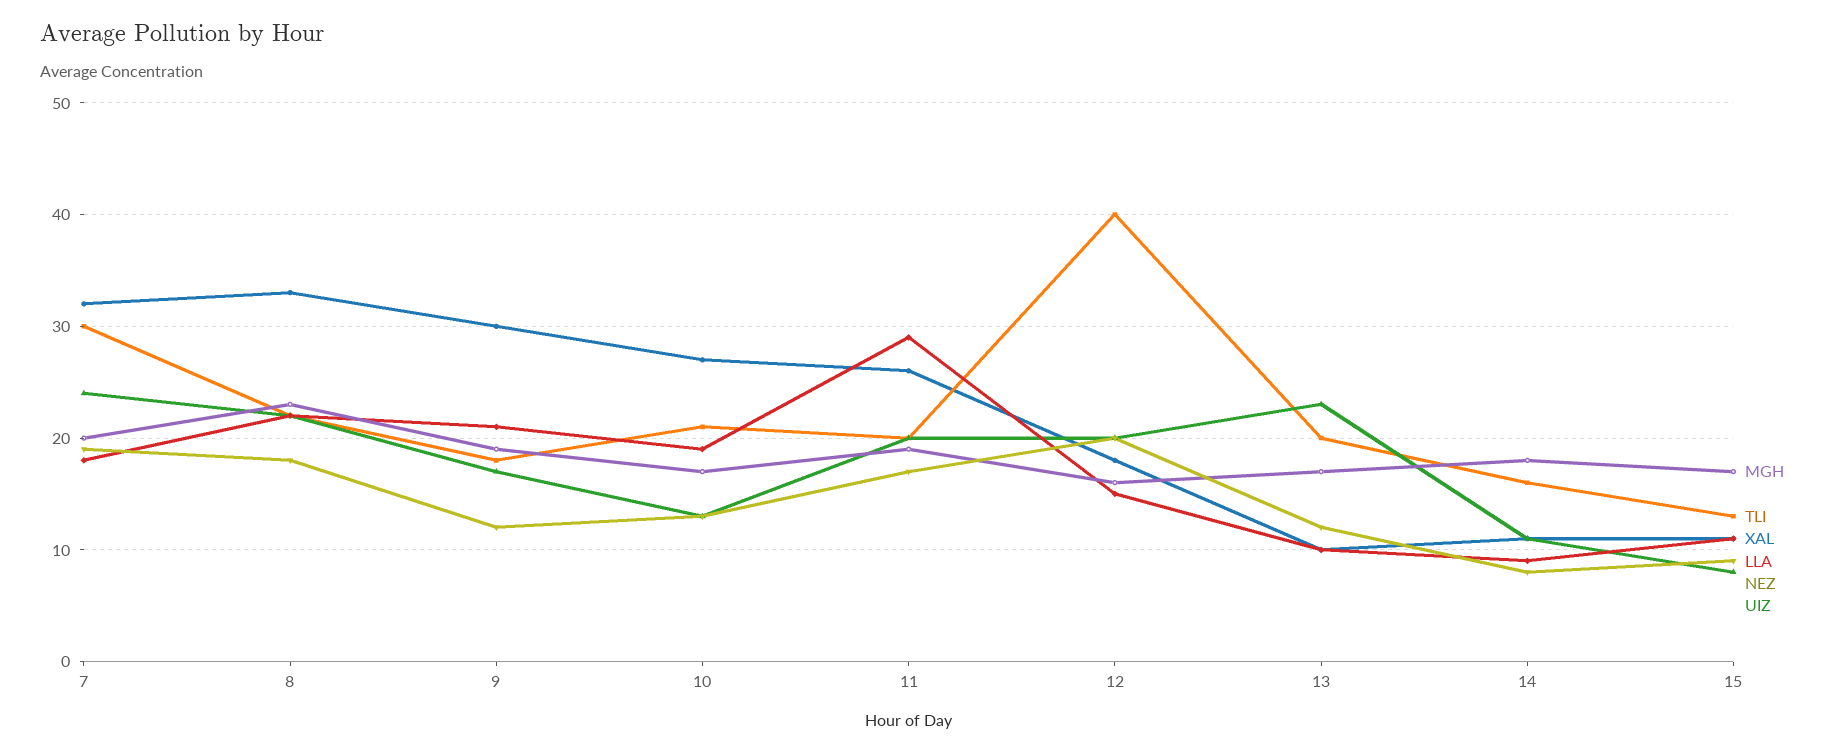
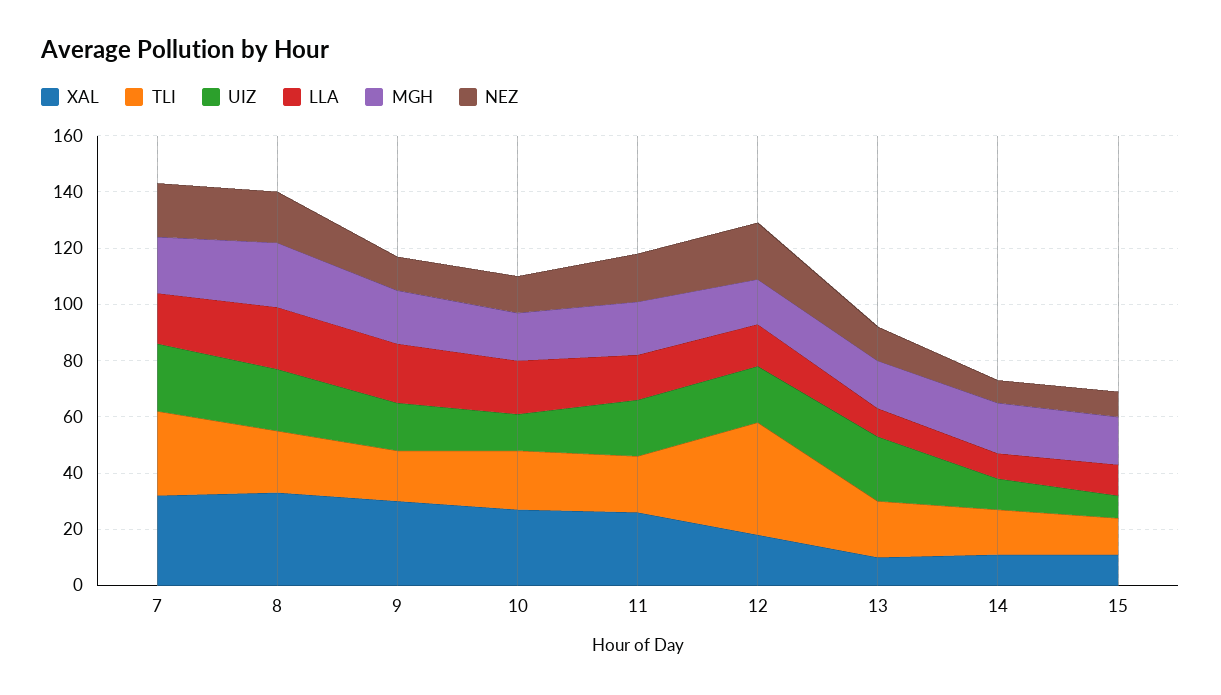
  {
    "MGH": {
      "7": 20,
      "8": 23,
      "9": 19,
      "10": 17,
      "11": 19,
      "12": 16,
      "13": 17,
      "14": 18,
      "15": 17
    },
    "TLI": {
      "7": 30,
      "8": 22,
      "9": 18,
      "10": 21,
      "11": 20,
      "12": 40,
      "13": 20,
      "14": 16,
      "15": 13
    },
    "XAL": {
      "7": 32,
      "8": 33,
      "9": 30,
      "10": 27,
      "11": 26,
      "12": 18,
      "13": 10,
      "14": 11,
      "15": 11
    },
    "LLA": {
      "7": 18,
      "8": 22,
      "9": 21,
      "10": 19,
-     "11": 29,
+     "11": 15,
      "12": 15,
      "13": 10,
      "14": 9,
      "15": 11
    },
    "NEZ": {
      "7": 19,
      "8": 18,
      "9": 12,
      "10": 13,
      "11": 17,
      "12": 20,
      "13": 12,
      "14": 8,
      "15": 9
    },
    "UIZ": {
      "7": 24,
      "8": 22,
      "9": 17,
      "10": 13,
      "11": 20,
      "12": 20,
      "13": 23,
      "14": 11,
      "15": 8
    }
  }

